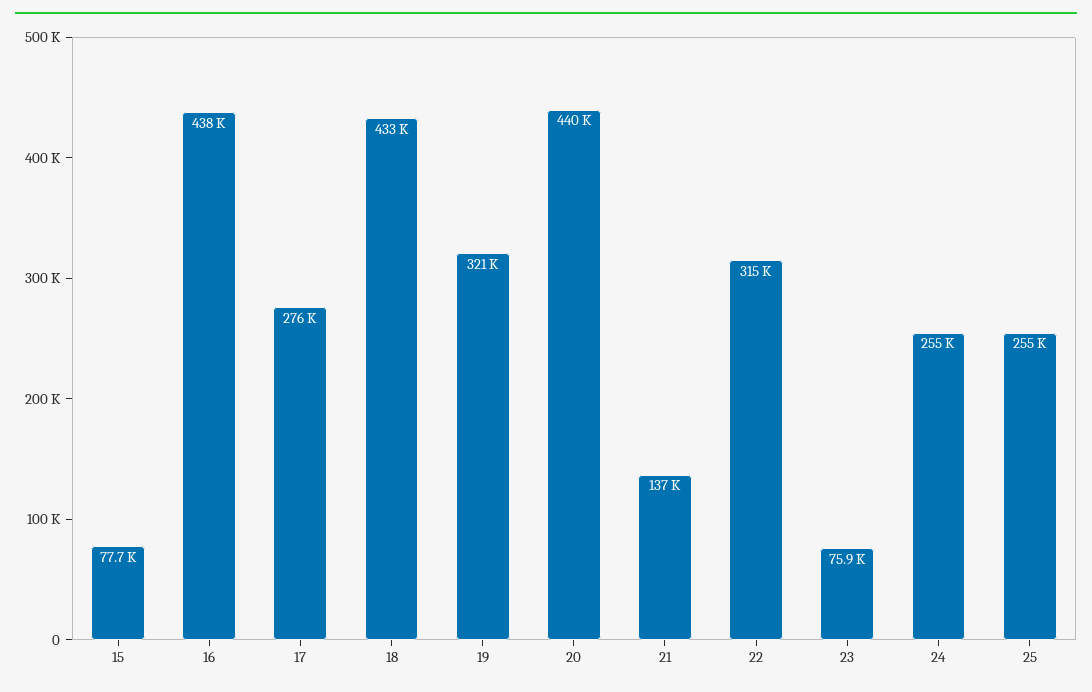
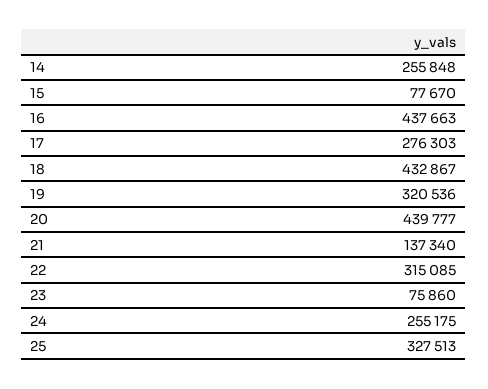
  {
    "15": 77670,
    "16": 437663,
    "17": 276303,
    "18": 432867,
    "19": 320536,
    "20": 439777,
    "21": 137340,
    "22": 315085,
    "23": 75860,
    "24": 255175,
-   "25": 255000
+   "25": 327513,
+   "14": 255848
  }

